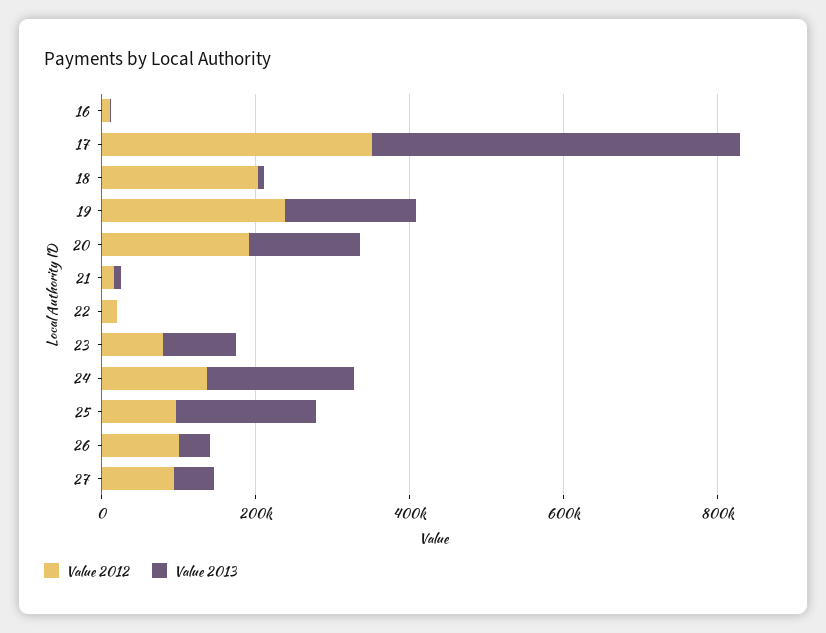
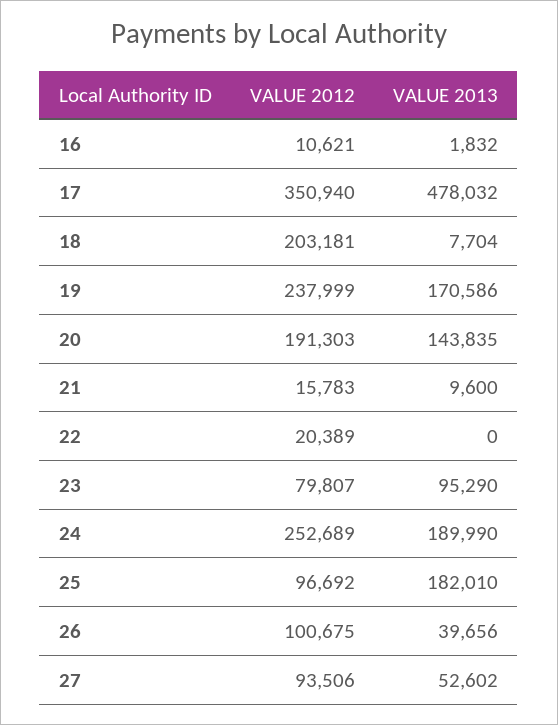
  {
    "Value 2012": {
      "16": 10621,
      "17": 350940,
      "18": 203181,
      "19": 237999,
      "20": 191303,
      "21": 15783,
      "22": 20389,
      "23": 79807,
-     "24": 150000,
+     "24": 252689,
      "25": 96692,
      "26": 100675,
      "27": 93506
    },
    "Value 2013": {
      "16": 1832,
      "17": 478032,
      "18": 7704,
      "19": 170586,
      "20": 143835,
      "21": 9600,
      "22": 0,
      "23": 95290,
      "24": 189990,
      "25": 182010,
      "26": 39656,
      "27": 52602
    }
  }

